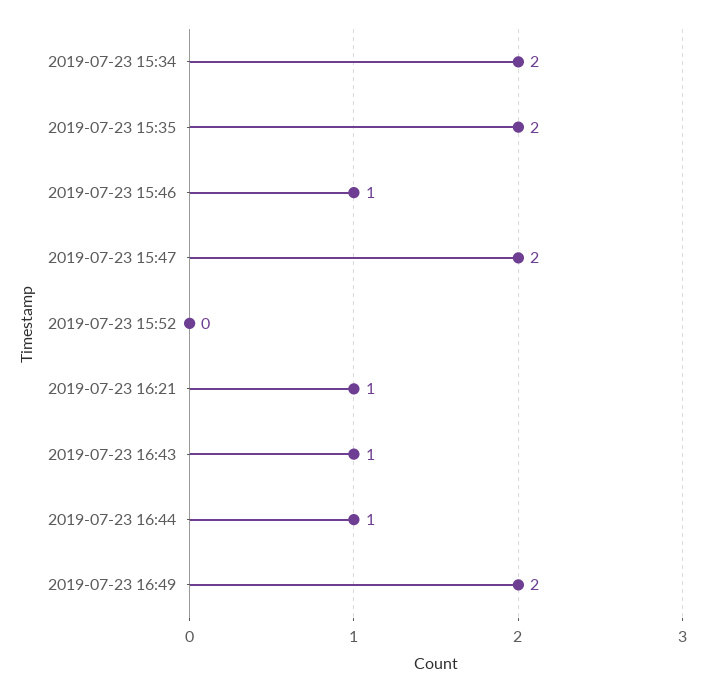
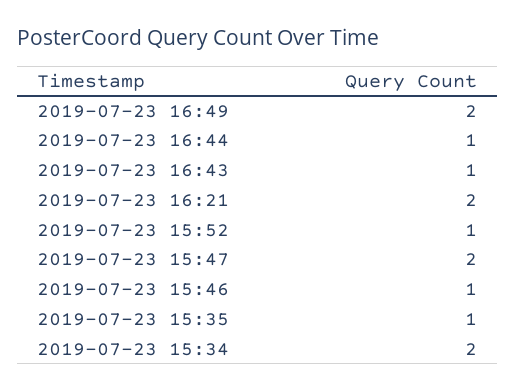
  {
    "2019-07-23 15:34": 2,
-   "2019-07-23 15:35": 2,
+   "2019-07-23 15:35": 1,
    "2019-07-23 15:46": 1,
    "2019-07-23 15:47": 2,
-   "2019-07-23 15:52": 0,
+   "2019-07-23 15:52": 1,
-   "2019-07-23 16:21": 1,
+   "2019-07-23 16:21": 2,
    "2019-07-23 16:43": 1,
    "2019-07-23 16:44": 1,
    "2019-07-23 16:49": 2
  }

